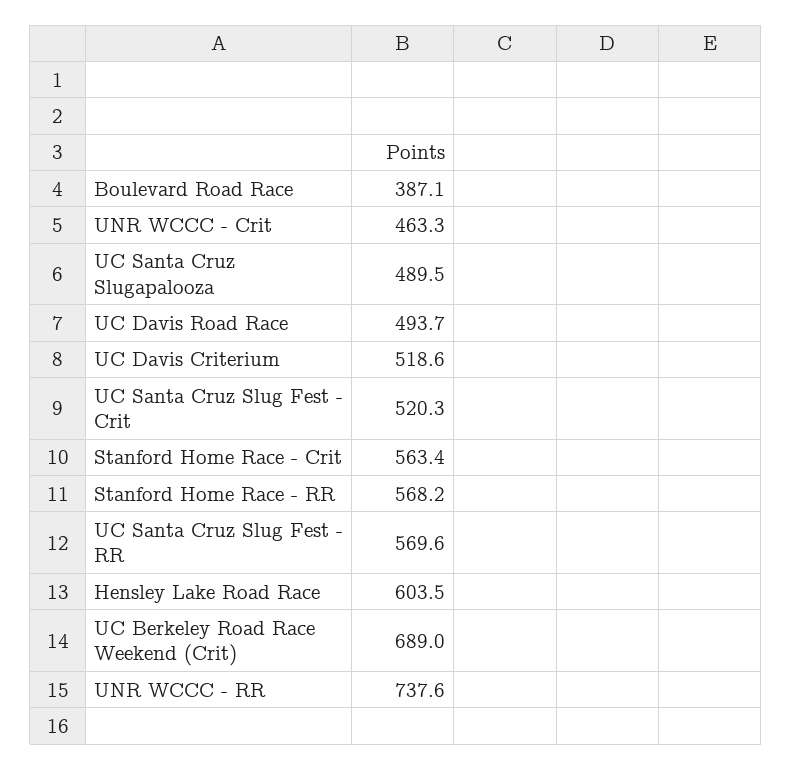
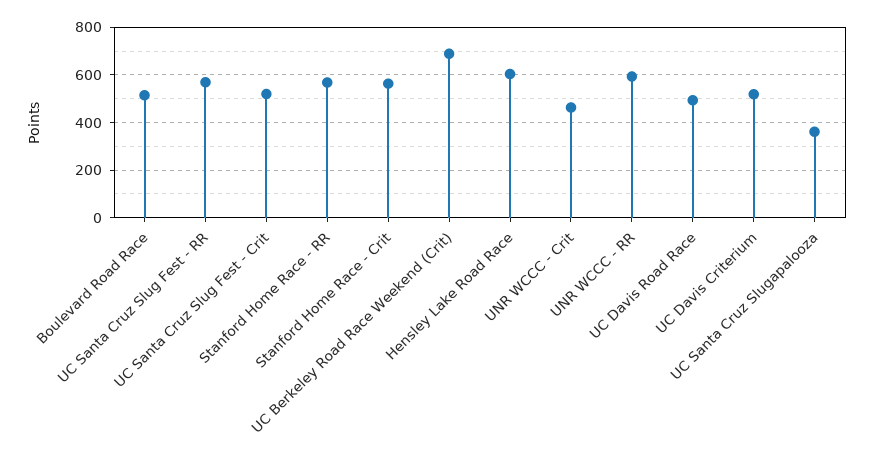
  {
-   "Boulevard Road Race": 387.1,
+   "Boulevard Road Race": 500,
    "UNR WCCC - Crit": 463.3,
-   "UC Santa Cruz Slugapalooza": 489.5,
+   "UC Santa Cruz Slugapalooza": 350,
    "UC Davis Road Race": 493.7,
    "UC Davis Criterium": 518.6,
    "UC Santa Cruz Slug Fest - Crit": 520.3,
    "Stanford Home Race - Crit": 563.4,
    "Stanford Home Race - RR": 568.2,
    "UC Santa Cruz Slug Fest - RR": 569.6,
    "Hensley Lake Road Race": 603.5,
    "UC Berkeley Road Race Weekend (Crit)": 689,
-   "UNR WCCC - RR": 737.6
+   "UNR WCCC - RR": 600
  }

